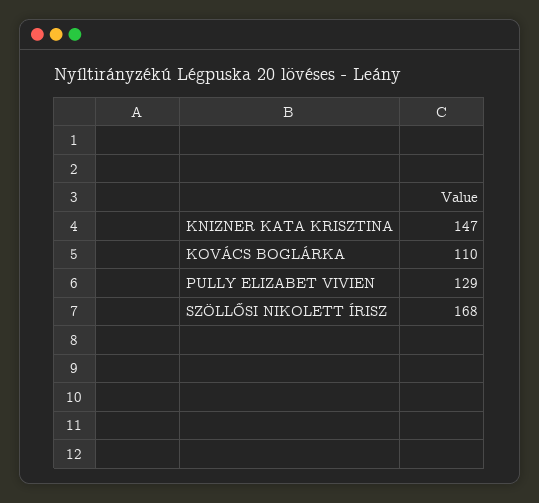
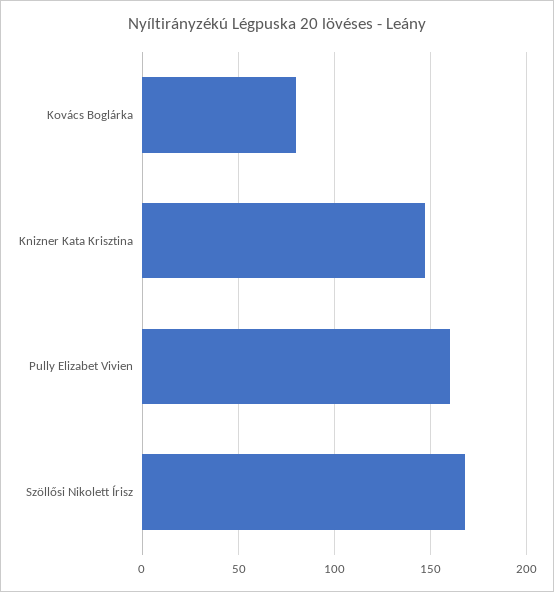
  {
    "KNIZNER KATA KRISZTINA": 147,
-   "KOVÁCS BOGLÁRKA": 110,
+   "KOVÁCS BOGLÁRKA": 80,
-   "PULLY ELIZABET VIVIEN": 129,
+   "PULLY ELIZABET VIVIEN": 160,
    "SZÖLLŐSI NIKOLETT ÍRISZ": 168
  }

